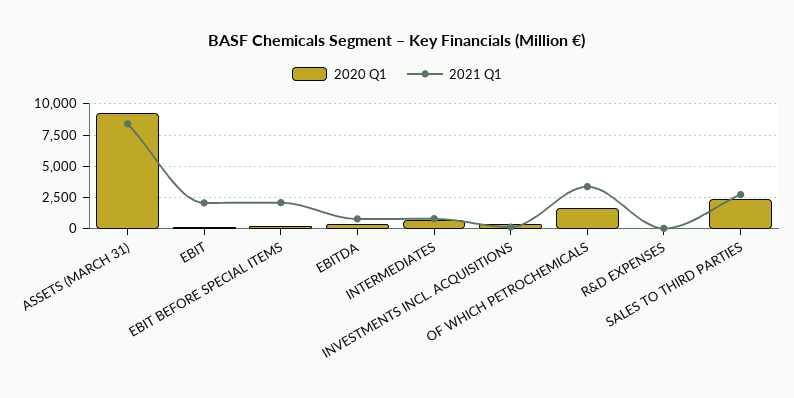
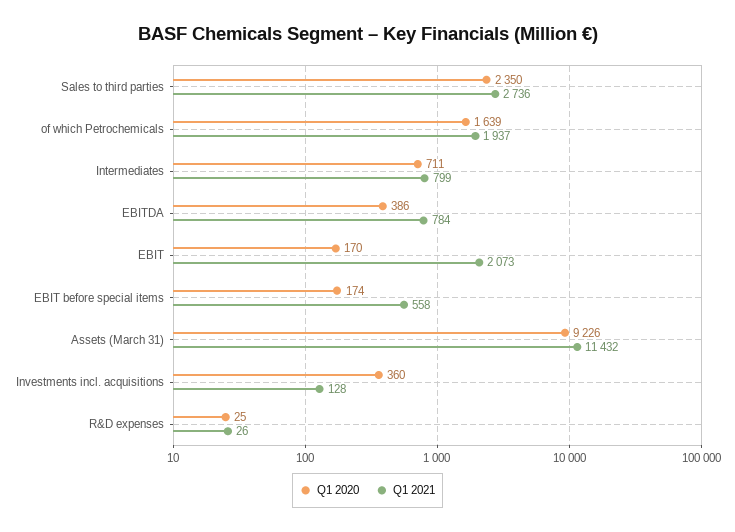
  {
    "2020 Q1": {
      "ASSETS (MARCH 31)": 9226,
      "EBIT": 170,
      "EBIT BEFORE SPECIAL ITEMS": 174,
      "EBITDA": 386,
      "INTERMEDIATES": 711,
      "INVESTMENTS INCL. ACQUISITIONS": 360,
      "OF WHICH PETROCHEMICALS": 1639,
      "R&D EXPENSES": 25,
      "SALES TO THIRD PARTIES": 2350
    },
    "2021 Q1": {
-     "ASSETS (MARCH 31)": 8500,
+     "ASSETS (MARCH 31)": 11432,
      "EBIT": 2073,
-     "EBIT BEFORE SPECIAL ITEMS": 2000,
+     "EBIT BEFORE SPECIAL ITEMS": 558,
      "EBITDA": 784,
      "INTERMEDIATES": 799,
      "INVESTMENTS INCL. ACQUISITIONS": 128,
-     "OF WHICH PETROCHEMICALS": 3500,
+     "OF WHICH PETROCHEMICALS": 1937,
      "R&D EXPENSES": 26,
      "SALES TO THIRD PARTIES": 2736
    }
  }

